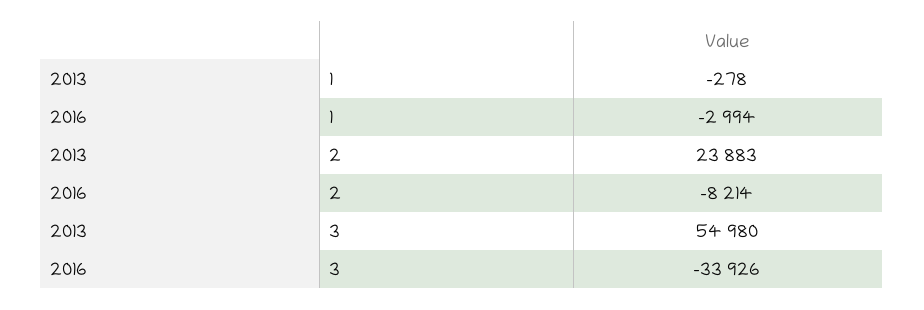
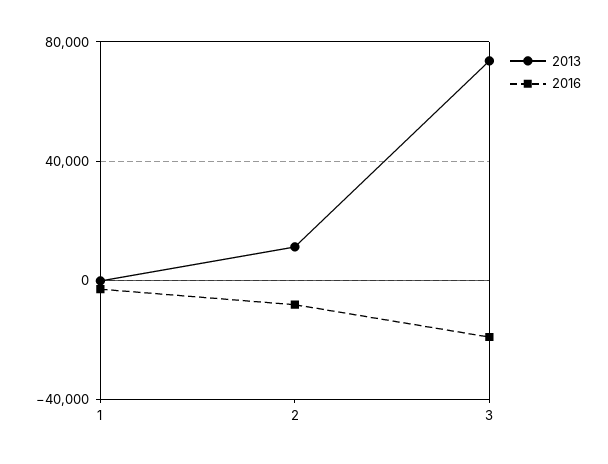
  {
    "2013": {
      "1": -278,
-     "2": 23883,
+     "2": 10000,
-     "3": 54980
+     "3": 75000
    },
    "2016": {
      "1": -2994,
      "2": -8214,
-     "3": -33926
+     "3": -20000
    }
  }

